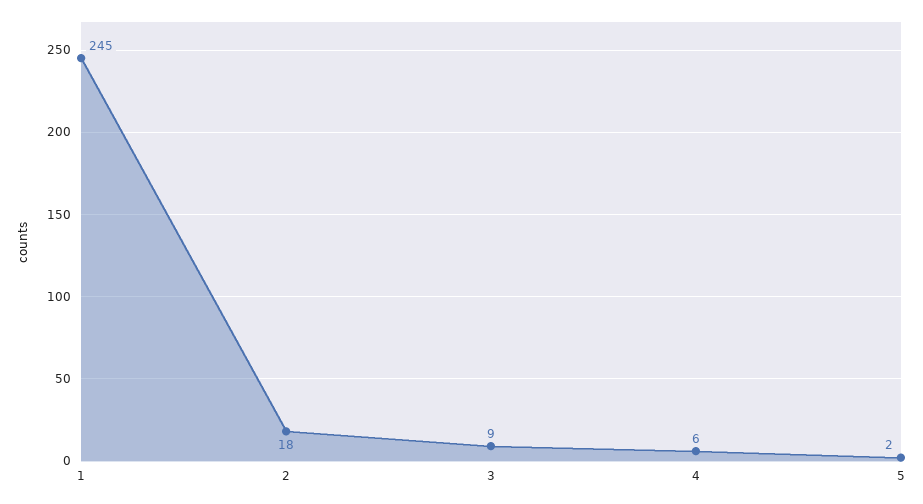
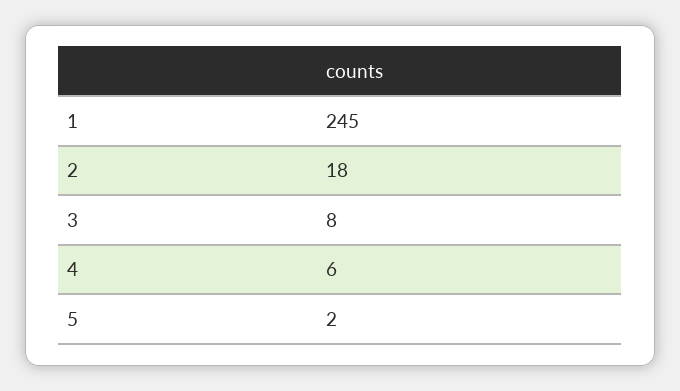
  {
    "1": 245,
    "2": 18,
-   "3": 9,
+   "3": 8,
    "4": 6,
    "5": 2
  }

